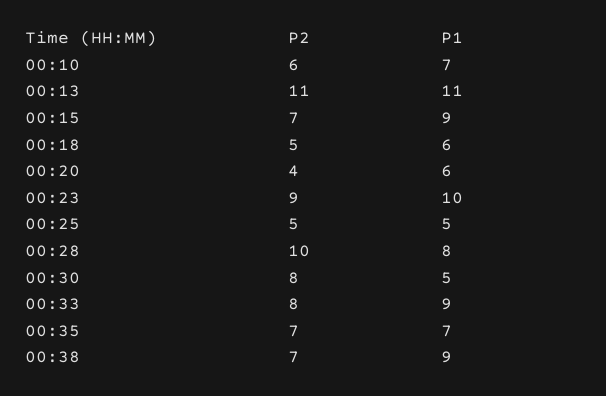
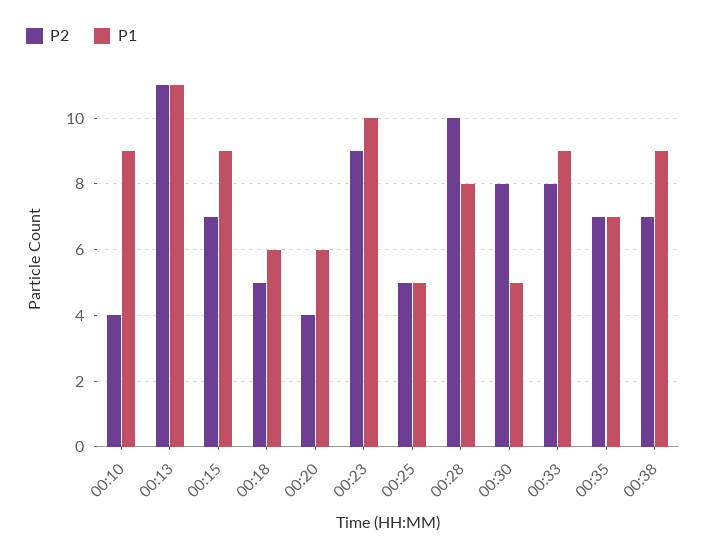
  {
    "P2": {
-     "00:10": 6,
+     "00:10": 4,
      "00:13": 11,
      "00:15": 7,
      "00:18": 5,
      "00:20": 4,
      "00:23": 9,
      "00:25": 5,
      "00:28": 10,
      "00:30": 8,
      "00:33": 8,
      "00:35": 7,
      "00:38": 7
    },
    "P1": {
-     "00:10": 7,
+     "00:10": 9,
      "00:13": 11,
      "00:15": 9,
      "00:18": 6,
      "00:20": 6,
      "00:23": 10,
      "00:25": 5,
      "00:28": 8,
      "00:30": 5,
      "00:33": 9,
      "00:35": 7,
      "00:38": 9
    }
  }

